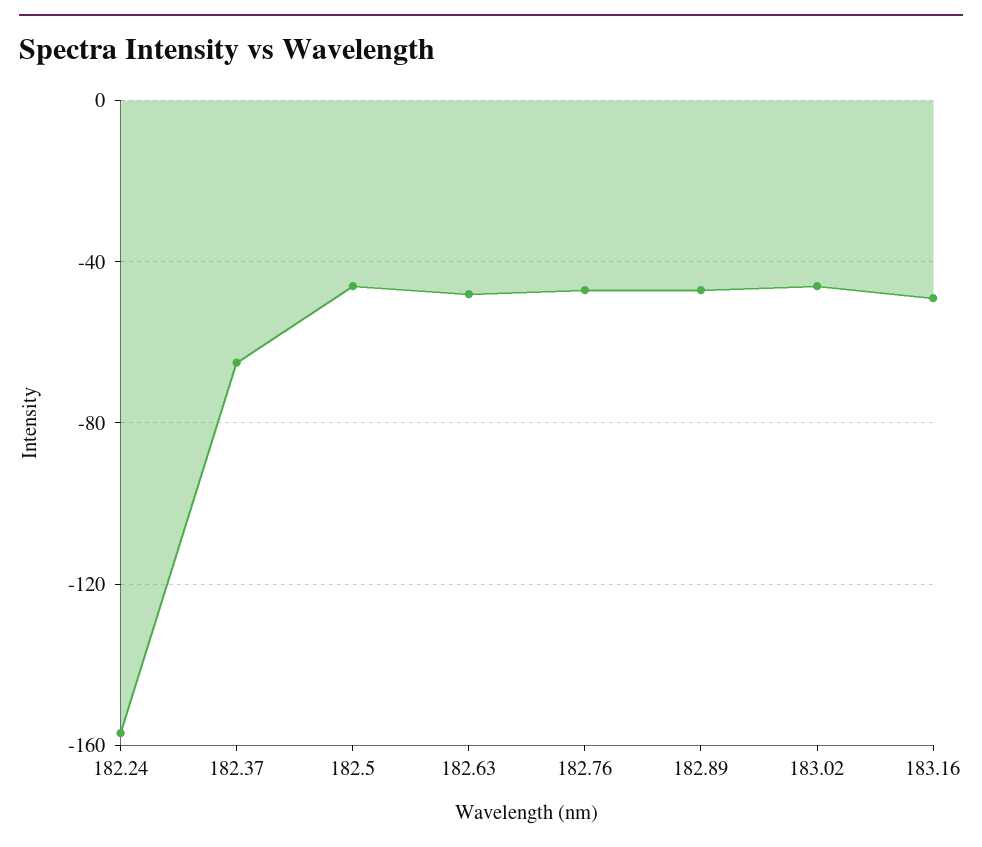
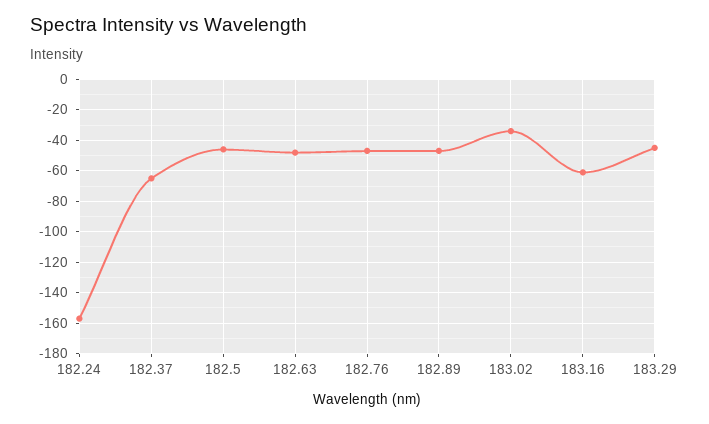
  {
    "182.24": -155,
    "182.37": -65,
    "182.5": -45,
    "182.63": -50,
    "182.76": -45,
    "182.89": -45,
-   "183.02": -45,
+   "183.02": -35,
-   "183.16": -50
+   "183.16": -60,
+   "183.29": -45
  }

